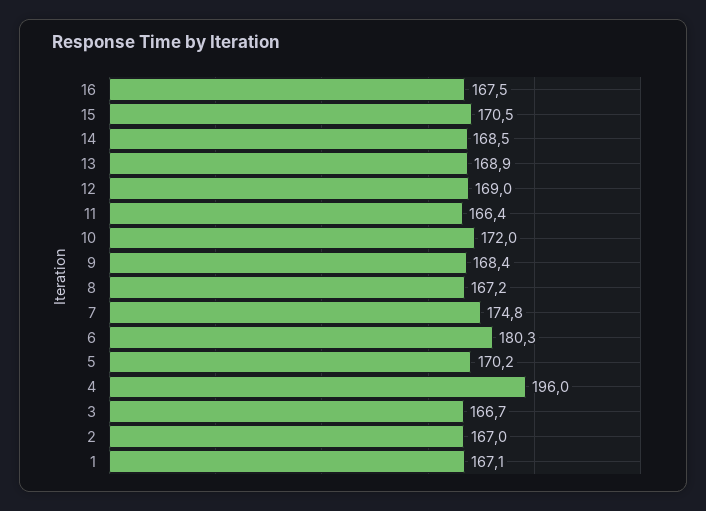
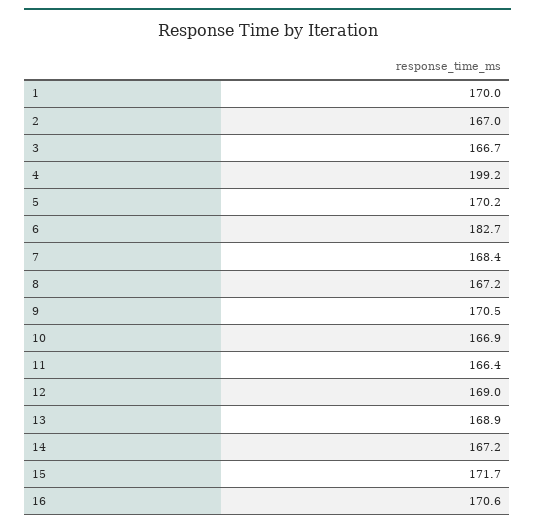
  {
-   "16": 167.5,
+   "16": 170.6,
-   "15": 170.5,
+   "15": 171.7,
-   "14": 168.5,
+   "14": 167.2,
    "13": 168.9,
    "12": 169,
    "11": 166.4,
-   "10": 172,
+   "10": 166.9,
-   "9": 168.4,
+   "9": 170.5,
    "8": 167.2,
-   "7": 174.8,
+   "7": 168.4,
-   "6": 180.3,
+   "6": 182.7,
    "5": 170.2,
-   "4": 196,
+   "4": 199.2,
    "3": 166.7,
    "2": 167,
-   "1": 167.1
+   "1": 170
  }

